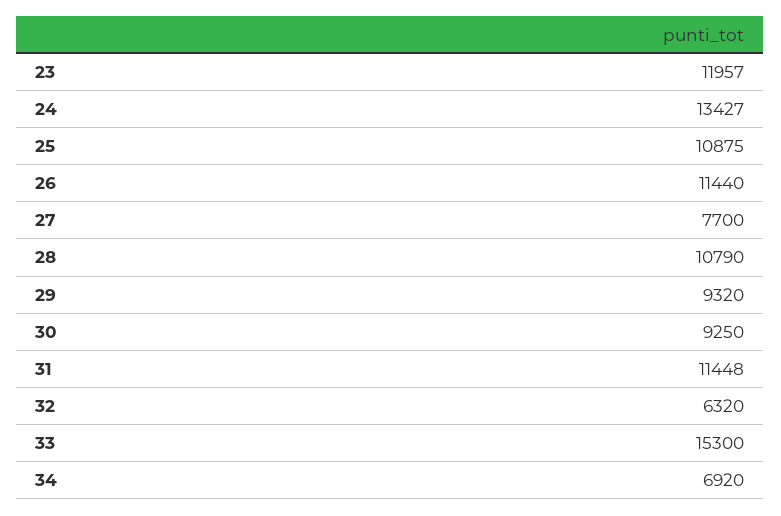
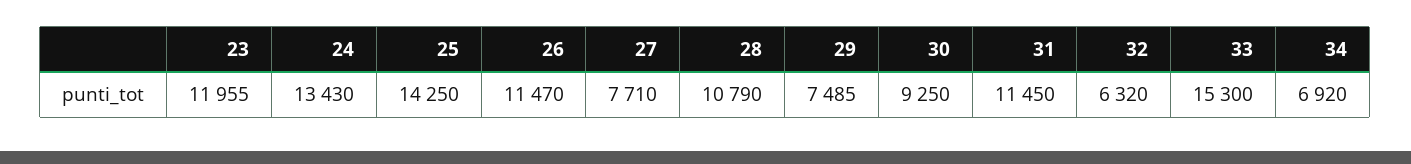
  {
-   "23": 11957,
+   "23": 11955,
-   "24": 13427,
+   "24": 13430,
-   "25": 10875,
+   "25": 14250,
-   "26": 11440,
+   "26": 11470,
-   "27": 7700,
+   "27": 7710,
    "28": 10790,
-   "29": 9320,
+   "29": 7485,
    "30": 9250,
-   "31": 11448,
+   "31": 11450,
    "32": 6320,
    "33": 15300,
    "34": 6920
  }

